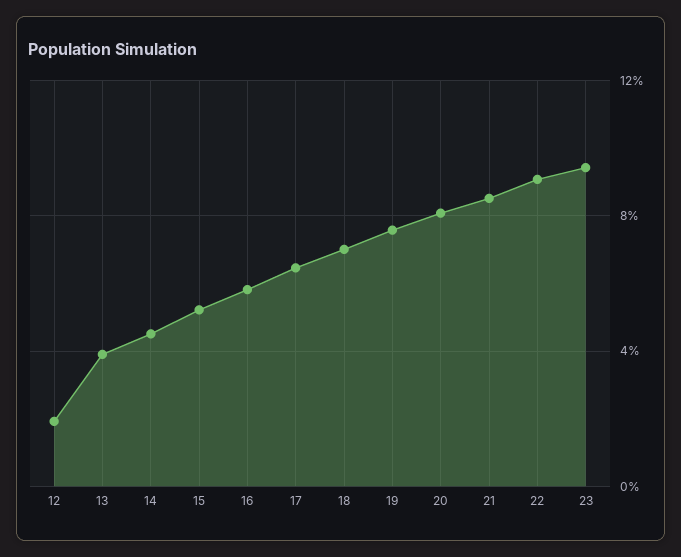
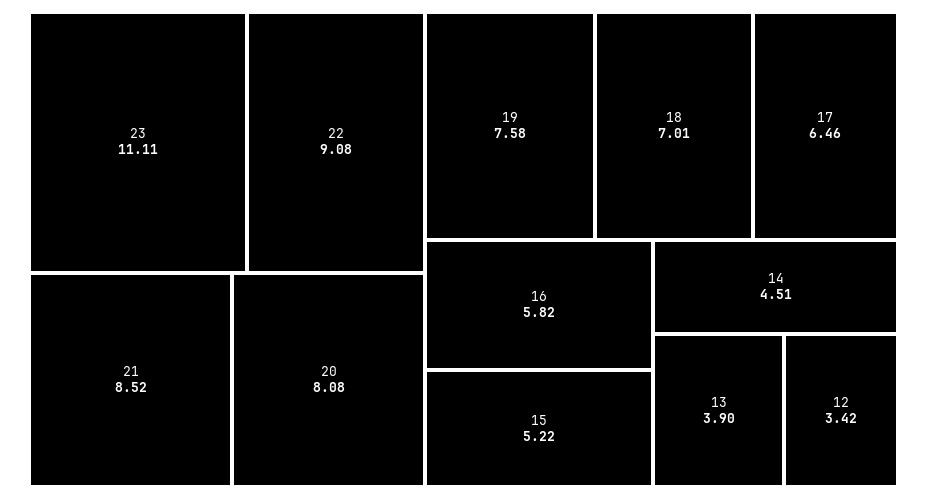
  {
-   "12": 2,
+   "12": 3.42,
    "13": 3.9,
    "14": 4.51,
    "15": 5.22,
    "16": 5.82,
    "17": 6.46,
    "18": 7.01,
    "19": 7.58,
    "20": 8.08,
    "21": 8.52,
    "22": 9.08,
-   "23": 9.5
+   "23": 11.11
  }

